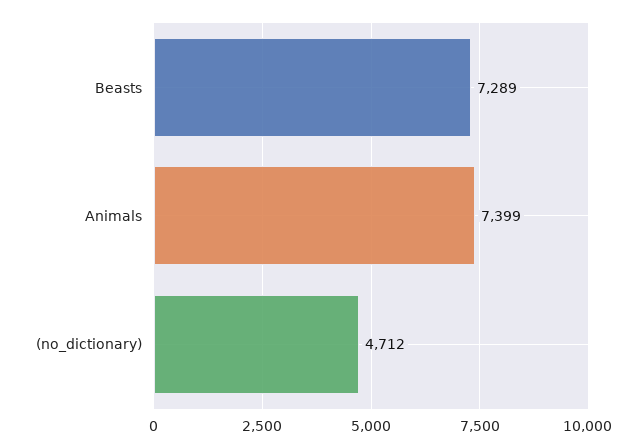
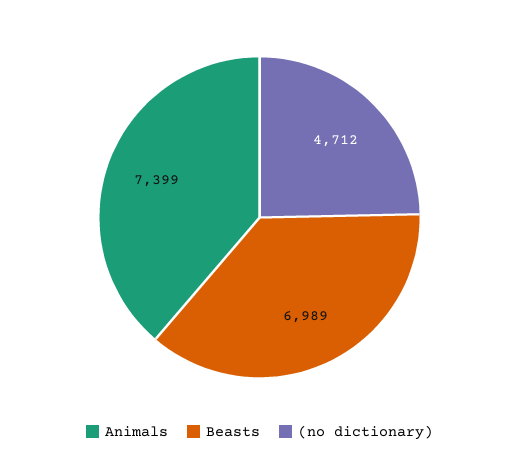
  {
-   "Beasts": 7289,
+   "Beasts": 6989,
    "Animals": 7399,
    "(no_dictionary)": 4712
  }

